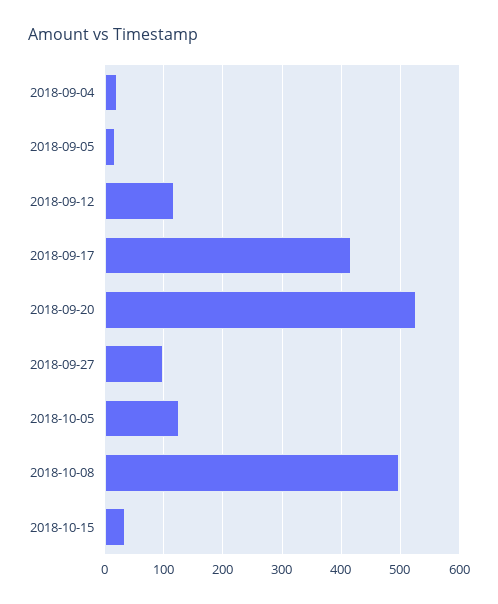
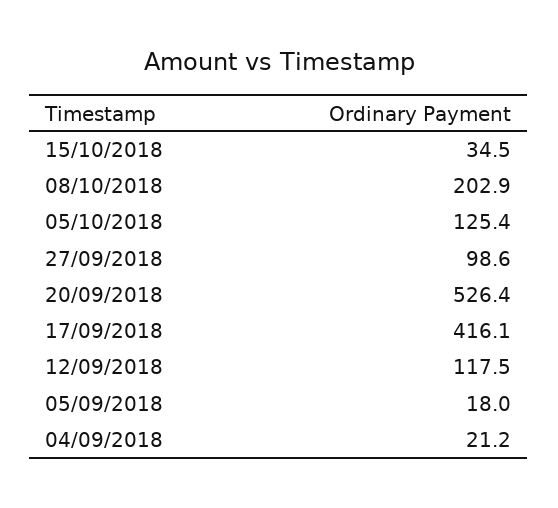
  {
    "2018-09-04": 21.2,
    "2018-09-05": 18,
    "2018-09-12": 117.5,
    "2018-09-17": 416.1,
    "2018-09-20": 526.4,
    "2018-09-27": 98.6,
    "2018-10-05": 125.4,
-   "2018-10-08": 500,
+   "2018-10-08": 202.9,
    "2018-10-15": 34.5
  }

